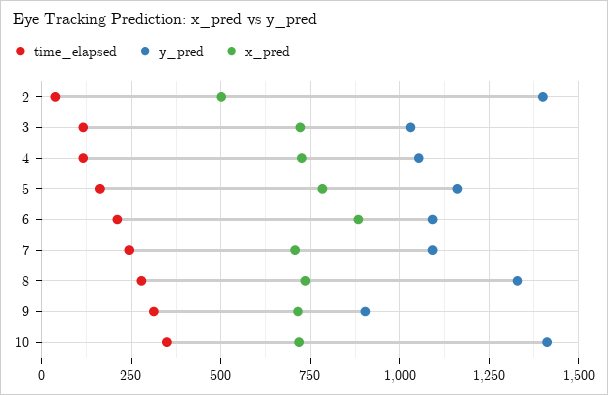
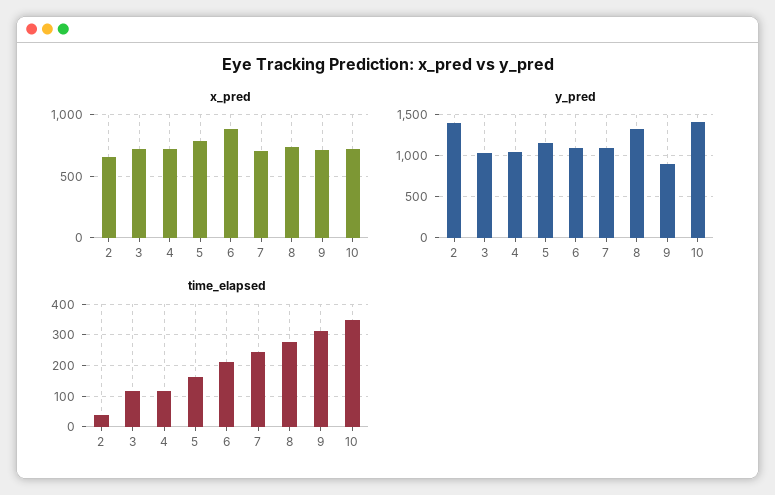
  {
    "time_elapsed": {
      "2": 40,
      "3": 120,
      "4": 120,
      "5": 160,
      "6": 220,
      "7": 240,
      "8": 280,
      "9": 320,
      "10": 340
    },
    "y_pred": {
      "2": 1400,
      "3": 1025,
      "4": 1050,
      "5": 1150,
      "6": 1100,
      "7": 1100,
      "8": 1325,
      "9": 900,
      "10": 1400
    },
    "x_pred": {
-     "2": 500,
+     "2": 650,
      "3": 725,
      "4": 725,
      "5": 775,
      "6": 875,
      "7": 700,
      "8": 725,
      "9": 725,
      "10": 725
    }
  }

